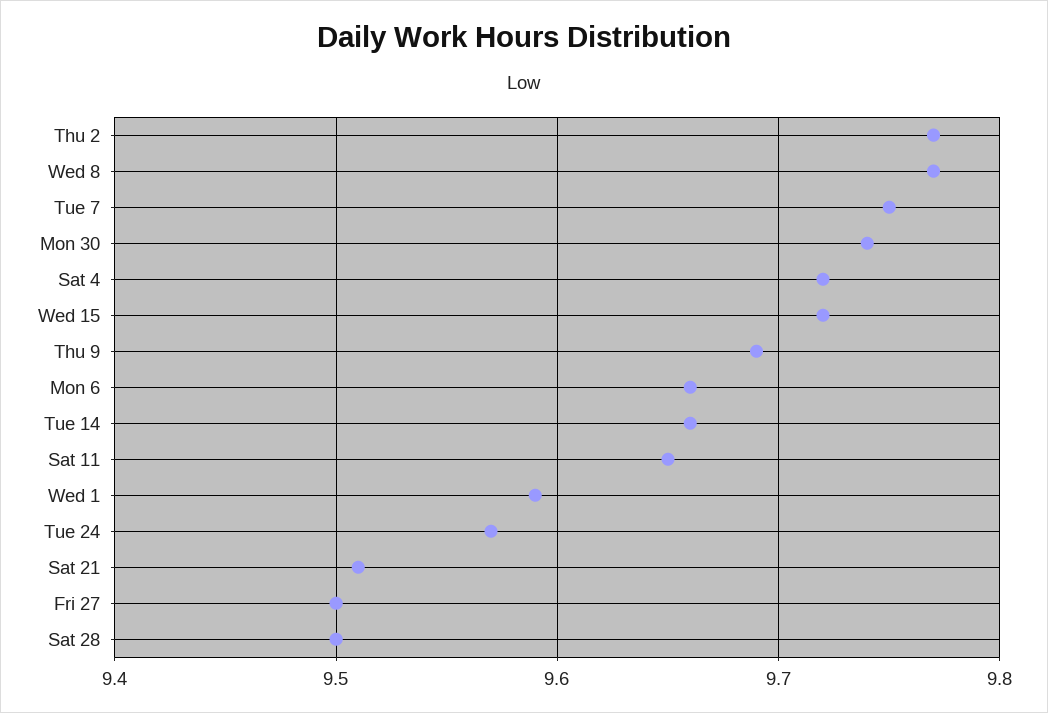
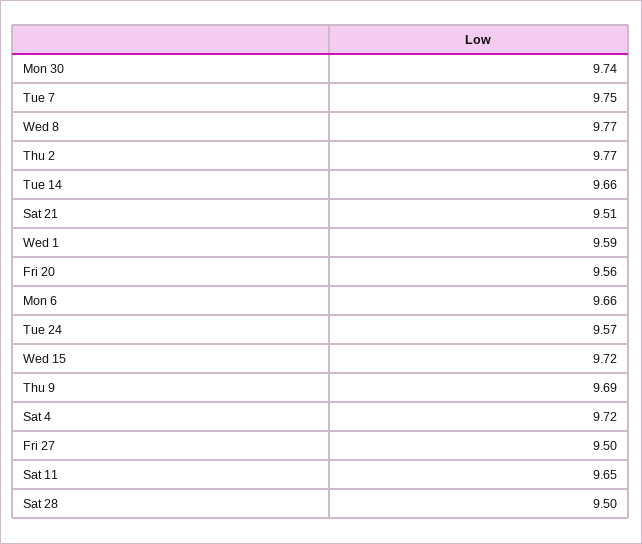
  {
    "Thu 2": 9.77,
    "Wed 8": 9.77,
    "Tue 7": 9.75,
    "Mon 30": 9.74,
    "Sat 4": 9.72,
    "Wed 15": 9.72,
    "Thu 9": 9.69,
    "Mon 6": 9.66,
    "Tue 14": 9.66,
    "Sat 11": 9.65,
    "Wed 1": 9.59,
    "Tue 24": 9.57,
    "Sat 21": 9.51,
    "Fri 27": 9.5,
-   "Sat 28": 9.5
+   "Sat 28": 9.5,
+   "Fri 20": 9.56
  }

